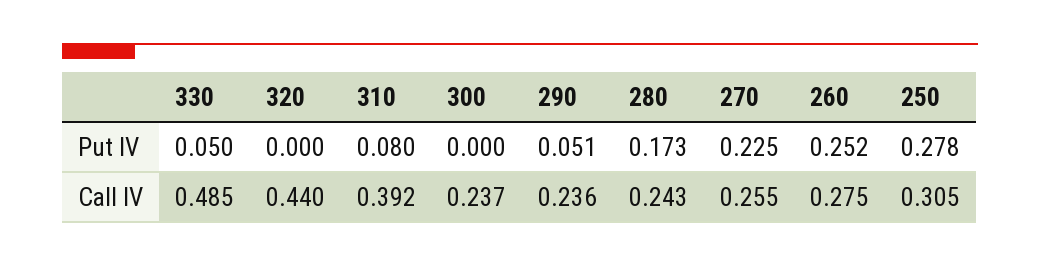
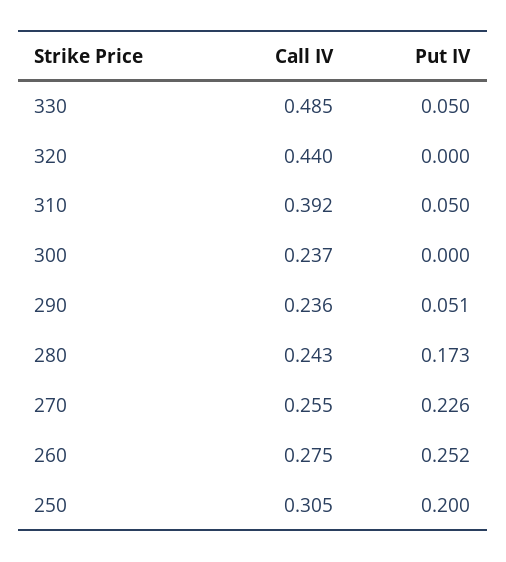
  {
    "330": {
      "Put IV": 0.05,
      "Call IV": 0.485
    },
    "320": {
      "Put IV": 0,
      "Call IV": 0.44
    },
    "310": {
-     "Put IV": 0.08,
+     "Put IV": 0.05,
      "Call IV": 0.392
    },
    "300": {
      "Put IV": 0,
      "Call IV": 0.237
    },
    "290": {
      "Put IV": 0.051,
      "Call IV": 0.236
    },
    "280": {
      "Put IV": 0.173,
      "Call IV": 0.243
    },
    "270": {
-     "Put IV": 0.225,
+     "Put IV": 0.226,
      "Call IV": 0.255
    },
    "260": {
      "Put IV": 0.252,
      "Call IV": 0.275
    },
    "250": {
-     "Put IV": 0.278,
+     "Put IV": 0.2,
      "Call IV": 0.305
    }
  }

